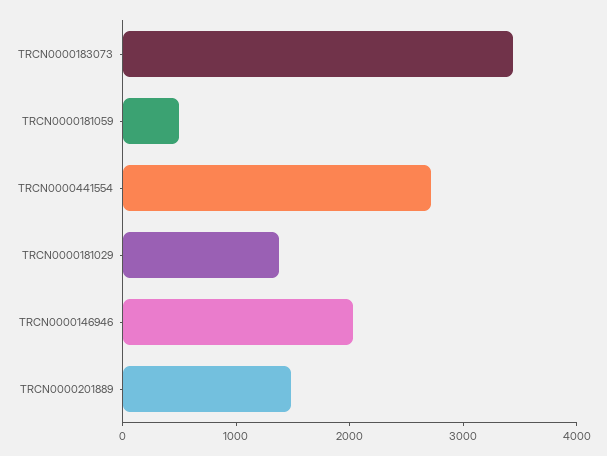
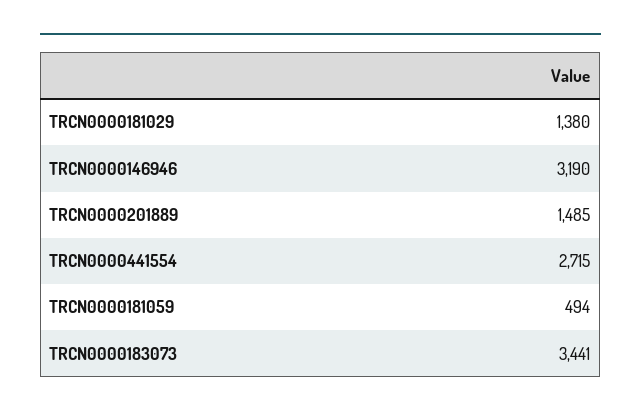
  {
    "TRCN0000183073": 3441,
    "TRCN0000181059": 494,
    "TRCN0000441554": 2715,
    "TRCN0000181029": 1380,
-   "TRCN0000146946": 2000,
+   "TRCN0000146946": 3190,
    "TRCN0000201889": 1485
  }

